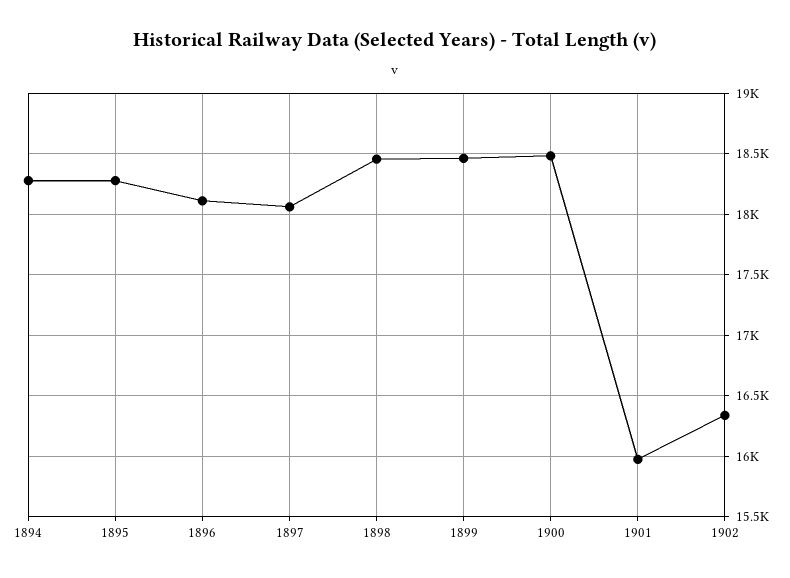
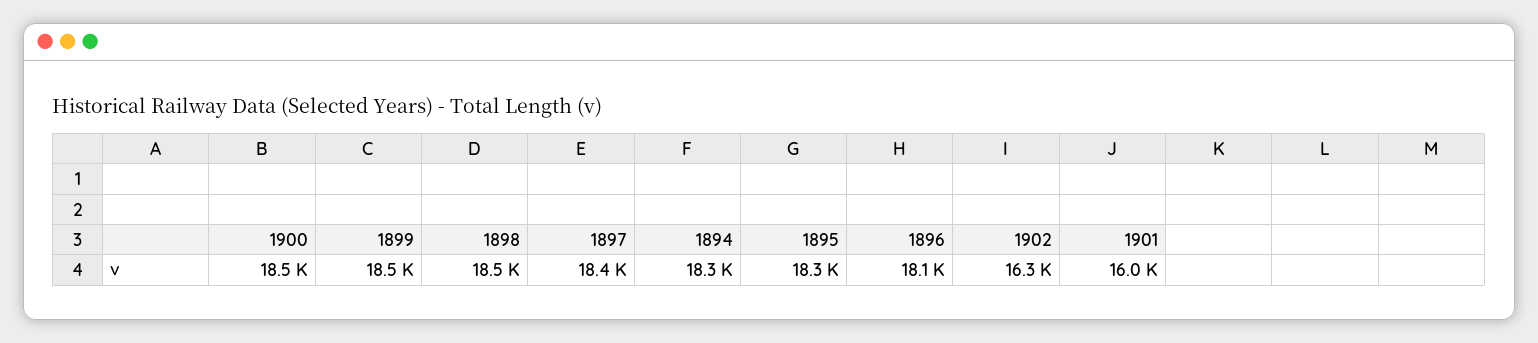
  {
    "1894": 18300,
    "1895": 18300,
    "1896": 18100,
-   "1897": 18050,
+   "1897": 18400,
    "1898": 18500,
    "1899": 18500,
    "1900": 18500,
    "1901": 16000,
    "1902": 16300
  }

